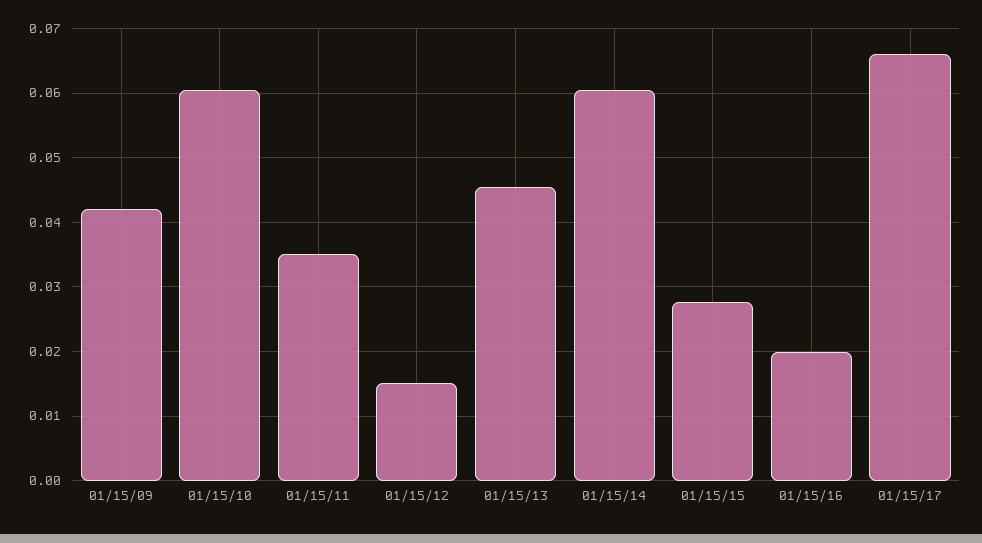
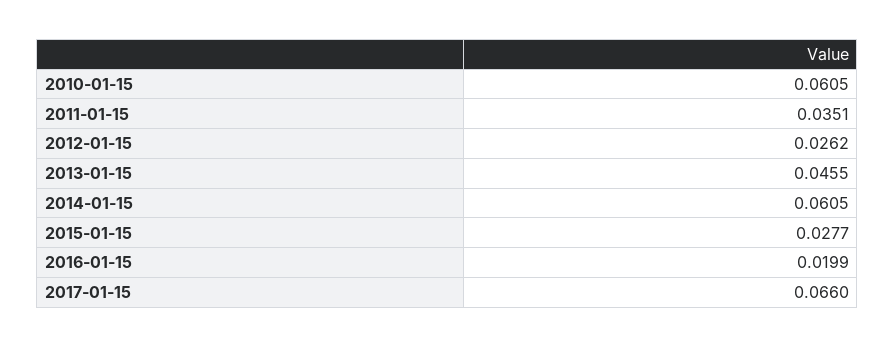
  {
-   "01/15/09": 0.042,
    "01/15/10": 0.0605,
    "01/15/11": 0.0351,
-   "01/15/12": 0.015,
+   "01/15/12": 0.0262,
    "01/15/13": 0.0455,
    "01/15/14": 0.0605,
    "01/15/15": 0.0277,
    "01/15/16": 0.0199,
    "01/15/17": 0.066
  }

